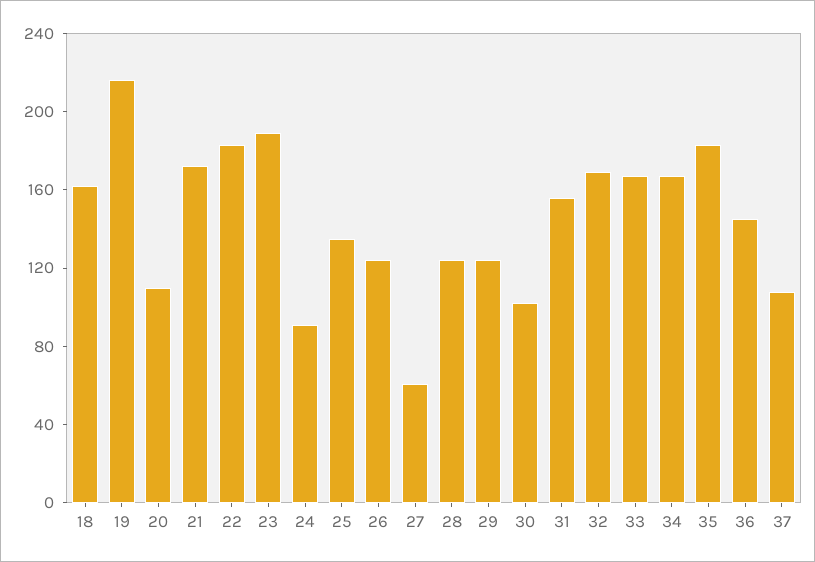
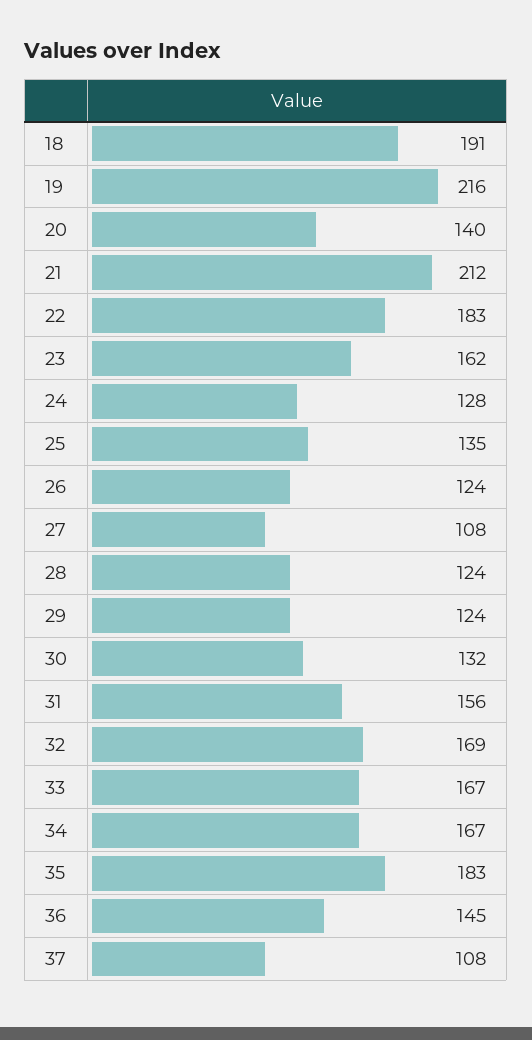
  {
-   "18": 160,
+   "18": 191,
    "19": 216,
-   "20": 110,
+   "20": 140,
-   "21": 170,
+   "21": 212,
    "22": 183,
-   "23": 190,
+   "23": 162,
-   "24": 90,
+   "24": 128,
    "25": 135,
    "26": 124,
-   "27": 60,
+   "27": 108,
    "28": 124,
    "29": 124,
-   "30": 100,
+   "30": 132,
    "31": 156,
    "32": 169,
    "33": 167,
    "34": 167,
    "35": 183,
    "36": 145,
    "37": 108
  }

